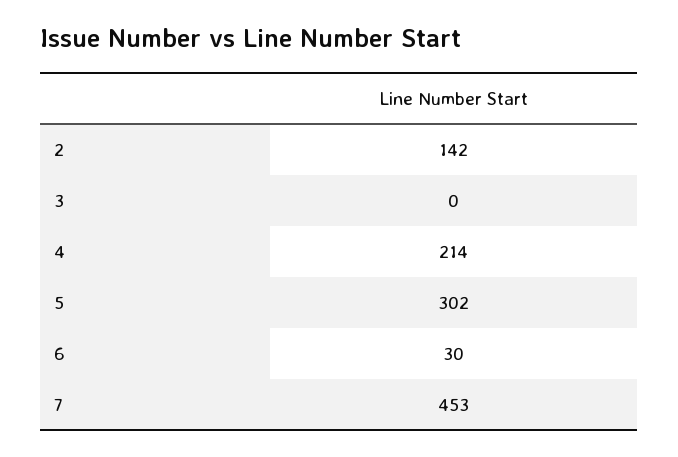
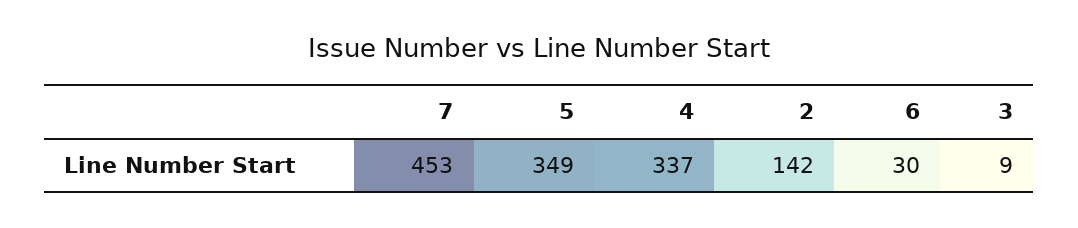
  {
    "2": 142,
-   "3": 0,
+   "3": 9,
-   "4": 214,
+   "4": 337,
-   "5": 302,
+   "5": 349,
    "6": 30,
    "7": 453
  }

